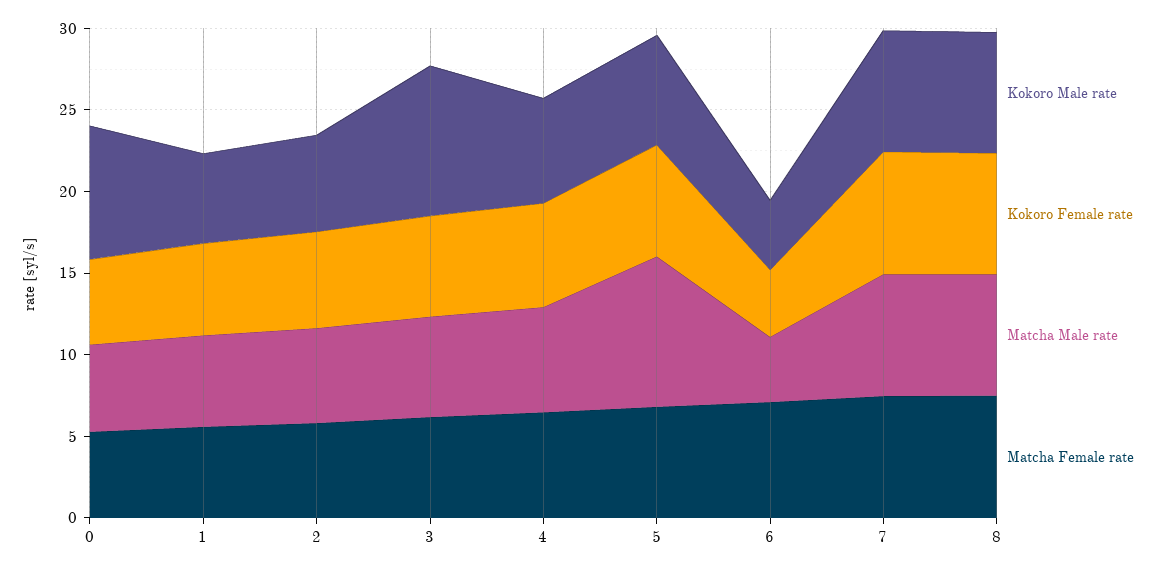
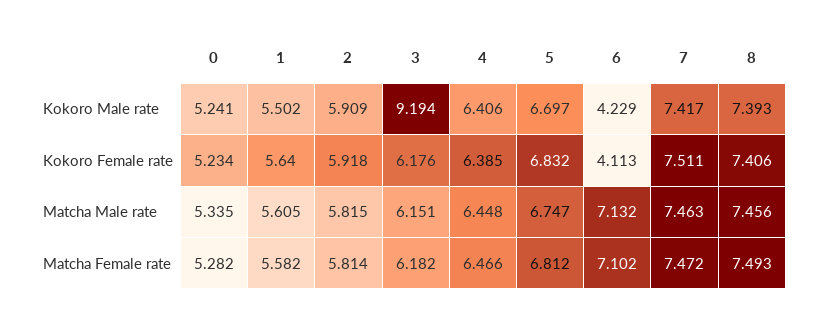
  {
    "Kokoro Male rate": {
-     "0": 8,
+     "0": 5.241,
      "1": 5.502,
      "2": 5.909,
      "3": 9.194,
      "4": 6.406,
      "5": 6.697,
      "6": 4.229,
      "7": 7.417,
      "8": 7.393
    },
    "Kokoro Female rate": {
      "0": 5.234,
      "1": 5.64,
      "2": 5.918,
      "3": 6.176,
      "4": 6.385,
      "5": 6.832,
      "6": 4.113,
      "7": 7.511,
      "8": 7.406
    },
    "Matcha Male rate": {
      "0": 5.335,
      "1": 5.605,
      "2": 5.815,
      "3": 6.151,
      "4": 6.448,
-     "5": 9,
+     "5": 6.747,
-     "6": 4,
+     "6": 7.132,
      "7": 7.463,
      "8": 7.456
    },
    "Matcha Female rate": {
      "0": 5.282,
      "1": 5.582,
      "2": 5.814,
      "3": 6.182,
      "4": 6.466,
      "5": 6.812,
      "6": 7.102,
      "7": 7.472,
      "8": 7.493
    }
  }

